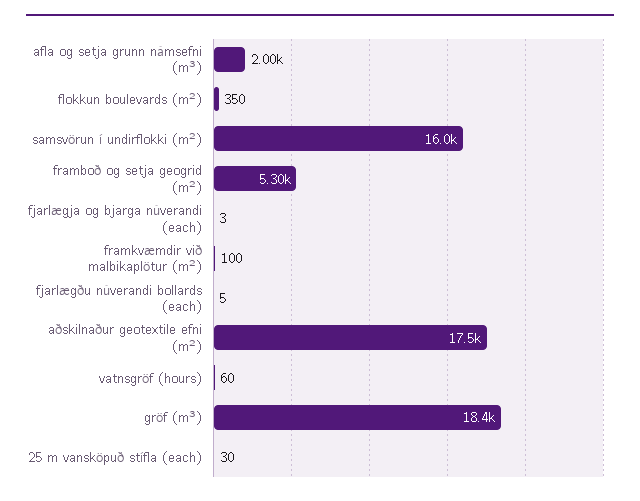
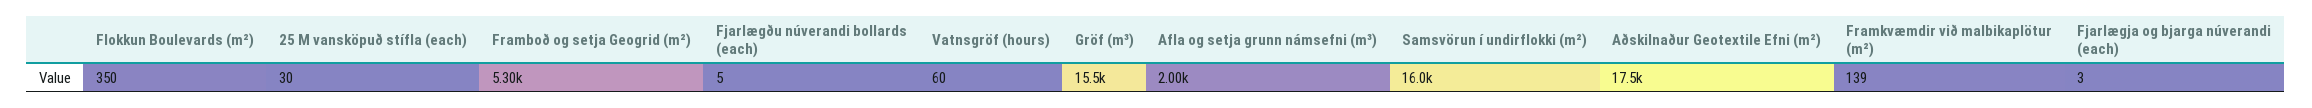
  {
    "afla og setja grunn námsefni (m³)": 2000,
    "flokkun boulevards (m²)": 350,
    "samsvörun í undirflokki (m²)": 16000,
    "framboð og setja geogrid (m²)": 5300,
    "fjarlægja og bjarga núverandi (each)": 3,
-   "framkvæmdir við malbikaplötur (m²)": 100,
+   "framkvæmdir við malbikaplötur (m²)": 139,
    "fjarlægðu núverandi bollards (each)": 5,
    "aðskilnaður geotextile efni (m²)": 17500,
    "vatnsgröf (hours)": 60,
-   "gröf (m³)": 18400,
+   "gröf (m³)": 15500,
    "25 m vansköpuð stífla (each)": 30
  }

